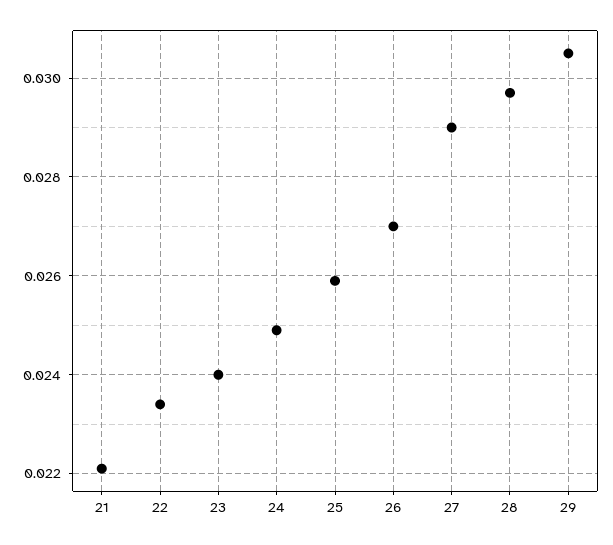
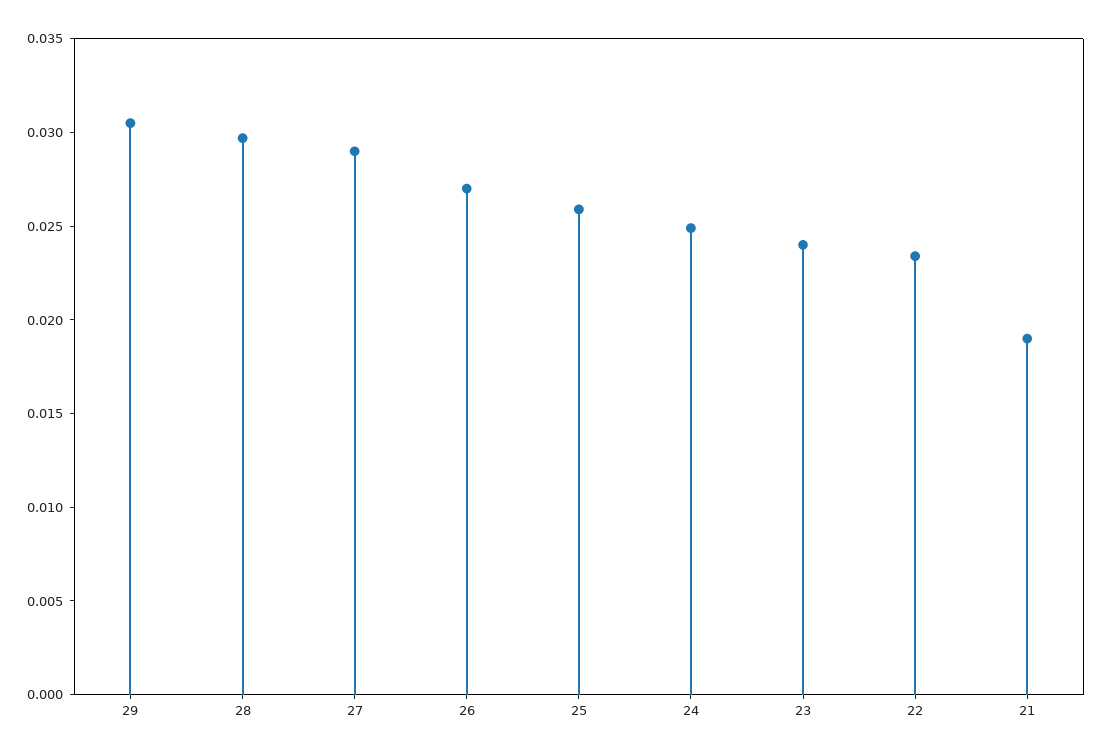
  {
-   "21": 0.022,
+   "21": 0.019,
    "22": 0.0235,
    "23": 0.024,
    "24": 0.025,
    "25": 0.026,
    "26": 0.027,
    "27": 0.029,
    "28": 0.0295,
    "29": 0.0305
  }

